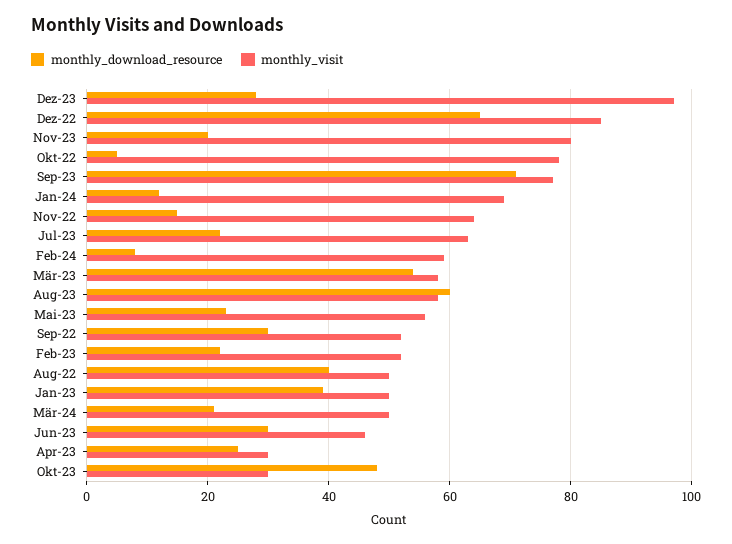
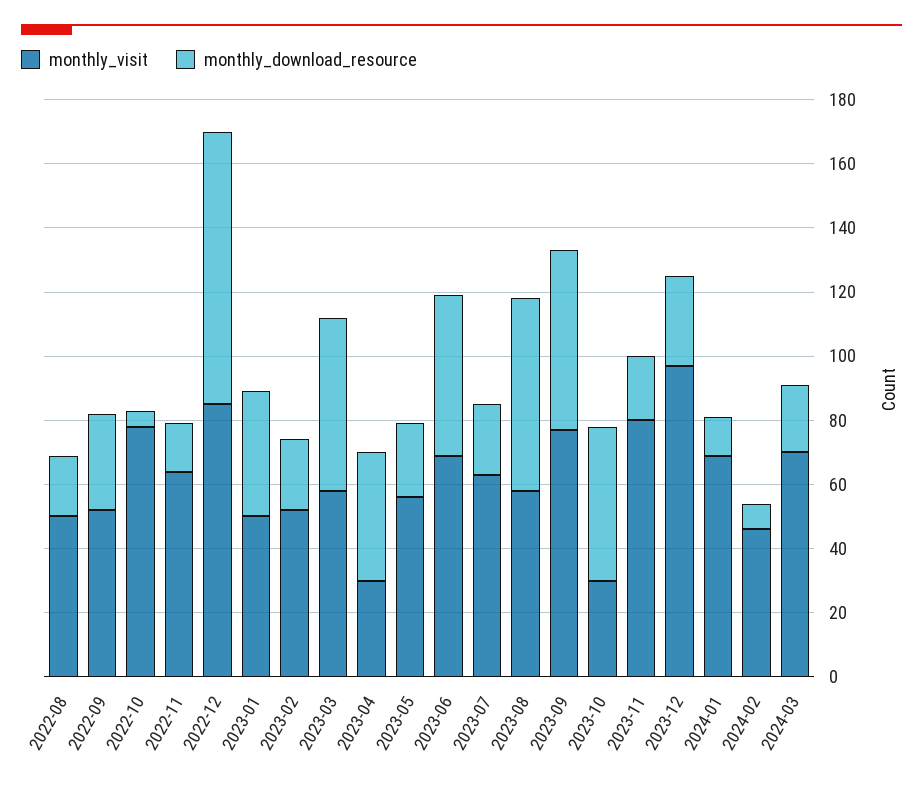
  {
    "monthly_download_resource": {
      "Dez-23": 30,
-     "Dez-22": 65,
+     "Dez-22": 85,
      "Nov-23": 20,
      "Okt-22": 5,
-     "Sep-23": 70,
+     "Sep-23": 55,
      "Jan-24": 10,
      "Nov-22": 15,
      "Jul-23": 20,
      "Feb-24": 10,
      "Mär-23": 55,
      "Aug-23": 60,
      "Mai-23": 25,
      "Sep-22": 30,
      "Feb-23": 20,
-     "Aug-22": 40,
+     "Aug-22": 20,
      "Jan-23": 40,
      "Mär-24": 20,
-     "Jun-23": 30,
+     "Jun-23": 50,
-     "Apr-23": 25,
+     "Apr-23": 40,
      "Okt-23": 50
    },
    "monthly_visit": {
      "Dez-23": 95,
      "Dez-22": 85,
      "Nov-23": 80,
      "Okt-22": 80,
      "Sep-23": 75,
      "Jan-24": 70,
      "Nov-22": 65,
      "Jul-23": 65,
-     "Feb-24": 60,
+     "Feb-24": 45,
      "Mär-23": 60,
      "Aug-23": 60,
      "Mai-23": 55,
      "Sep-22": 50,
      "Feb-23": 50,
      "Aug-22": 50,
      "Jan-23": 50,
-     "Mär-24": 50,
+     "Mär-24": 70,
-     "Jun-23": 45,
+     "Jun-23": 70,
      "Apr-23": 30,
      "Okt-23": 30
    }
  }

